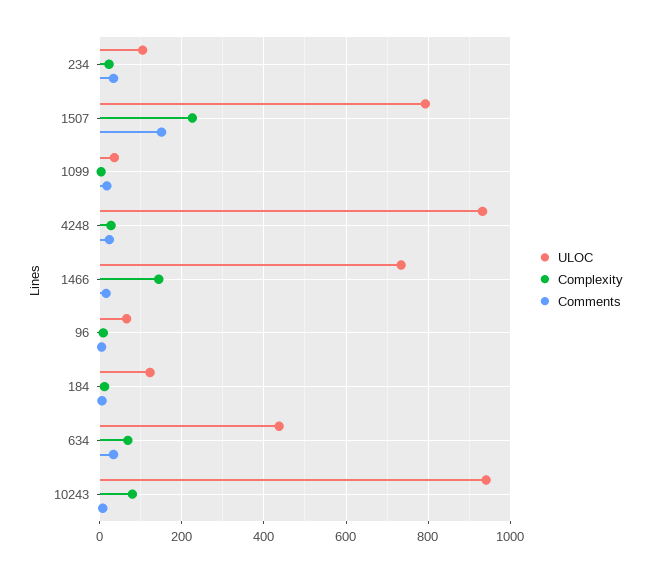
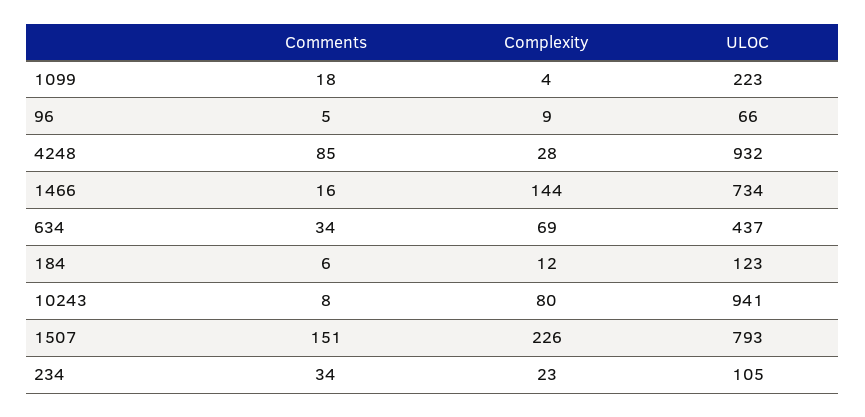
  {
    "ULOC": {
      "234": 105,
      "1507": 793,
-     "1099": 40,
+     "1099": 223,
      "4248": 932,
      "1466": 734,
      "96": 66,
      "184": 123,
      "634": 437,
      "10243": 941
    },
    "Complexity": {
      "234": 23,
      "1507": 226,
      "1099": 4,
      "4248": 28,
      "1466": 144,
      "96": 9,
      "184": 12,
      "634": 69,
      "10243": 80
    },
    "Comments": {
      "234": 34,
      "1507": 151,
      "1099": 18,
-     "4248": 20,
+     "4248": 85,
      "1466": 16,
      "96": 5,
      "184": 6,
      "634": 34,
      "10243": 8
    }
  }

